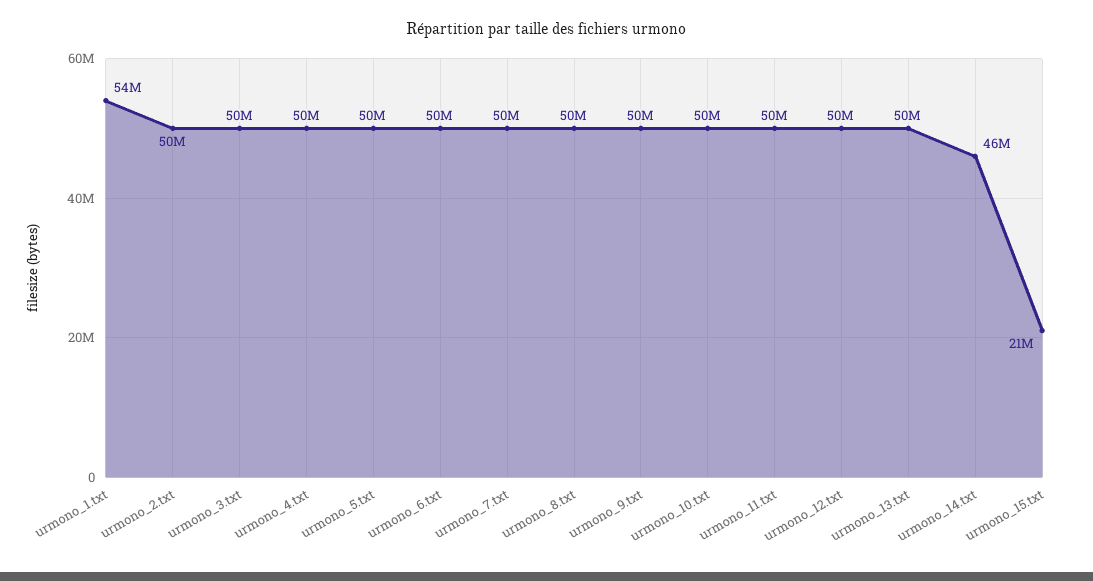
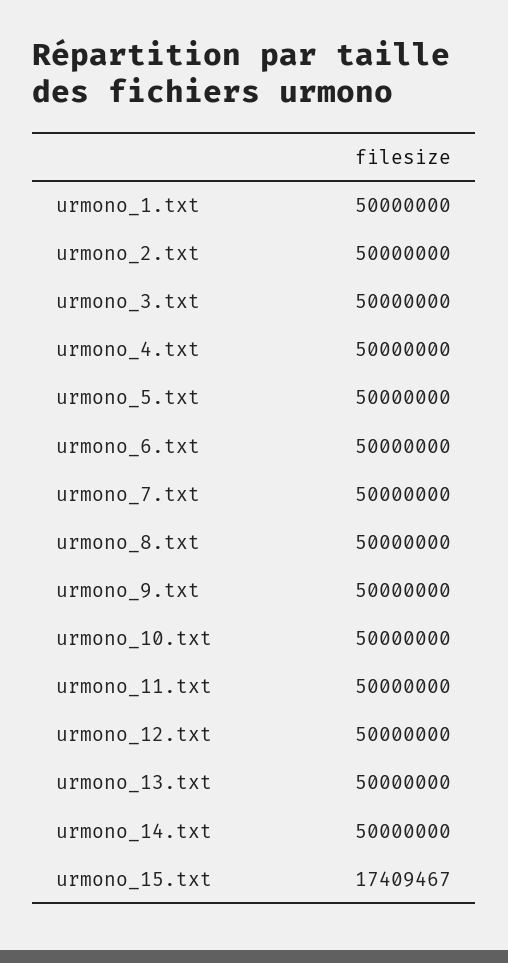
  {
-   "urmono_1.txt": 54000000,
+   "urmono_1.txt": 50000000,
    "urmono_2.txt": 50000000,
    "urmono_3.txt": 50000000,
    "urmono_4.txt": 50000000,
    "urmono_5.txt": 50000000,
    "urmono_6.txt": 50000000,
    "urmono_7.txt": 50000000,
    "urmono_8.txt": 50000000,
    "urmono_9.txt": 50000000,
    "urmono_10.txt": 50000000,
    "urmono_11.txt": 50000000,
    "urmono_12.txt": 50000000,
    "urmono_13.txt": 50000000,
-   "urmono_14.txt": 46000000,
+   "urmono_14.txt": 50000000,
-   "urmono_15.txt": 21000000
+   "urmono_15.txt": 17409467
  }

